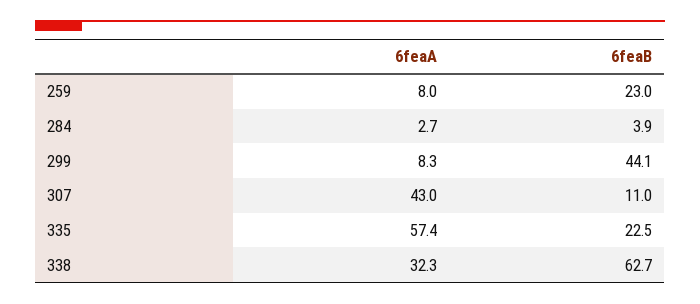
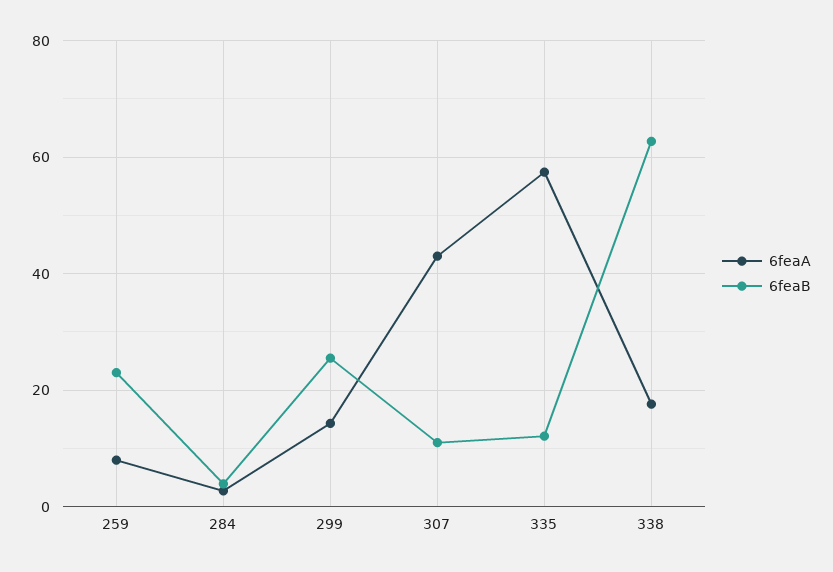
  {
    "6feaA": {
      "259": 8,
      "284": 2.7,
-     "299": 8.3,
+     "299": 14,
      "307": 43,
      "335": 57.4,
-     "338": 32.3
+     "338": 18
    },
    "6feaB": {
      "259": 23,
      "284": 3.9,
-     "299": 44.1,
+     "299": 26,
      "307": 11,
-     "335": 22.5,
+     "335": 12,
      "338": 62.7
    }
  }

